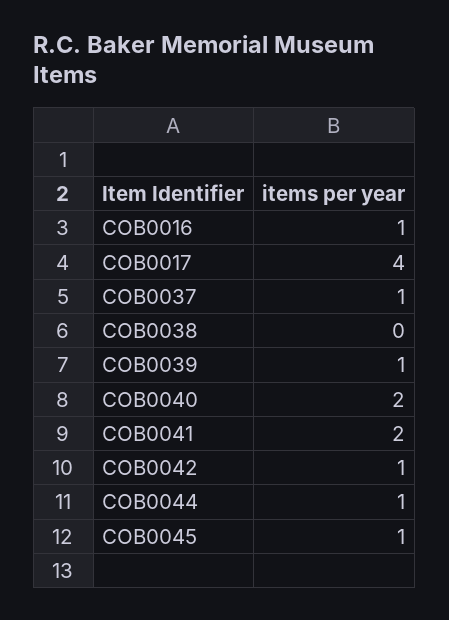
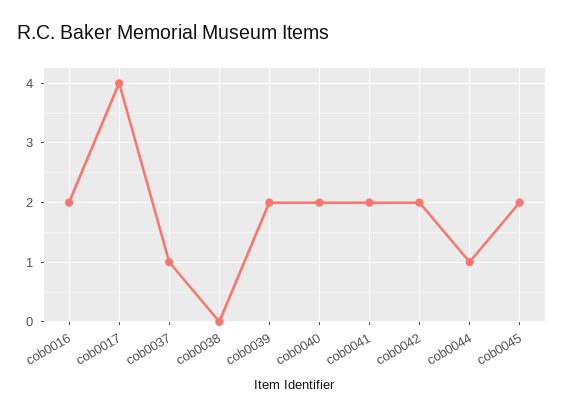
  {
-   "COB0016": 1,
+   "COB0016": 2,
    "COB0017": 4,
    "COB0037": 1,
    "COB0038": 0,
-   "COB0039": 1,
+   "COB0039": 2,
    "COB0040": 2,
    "COB0041": 2,
-   "COB0042": 1,
+   "COB0042": 2,
    "COB0044": 1,
-   "COB0045": 1
+   "COB0045": 2
  }

